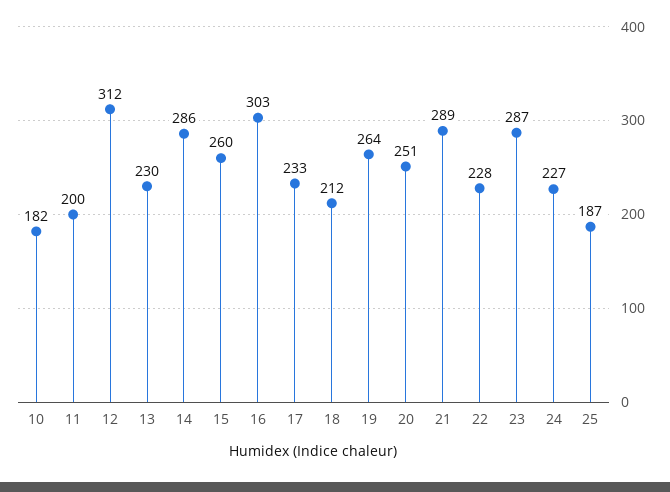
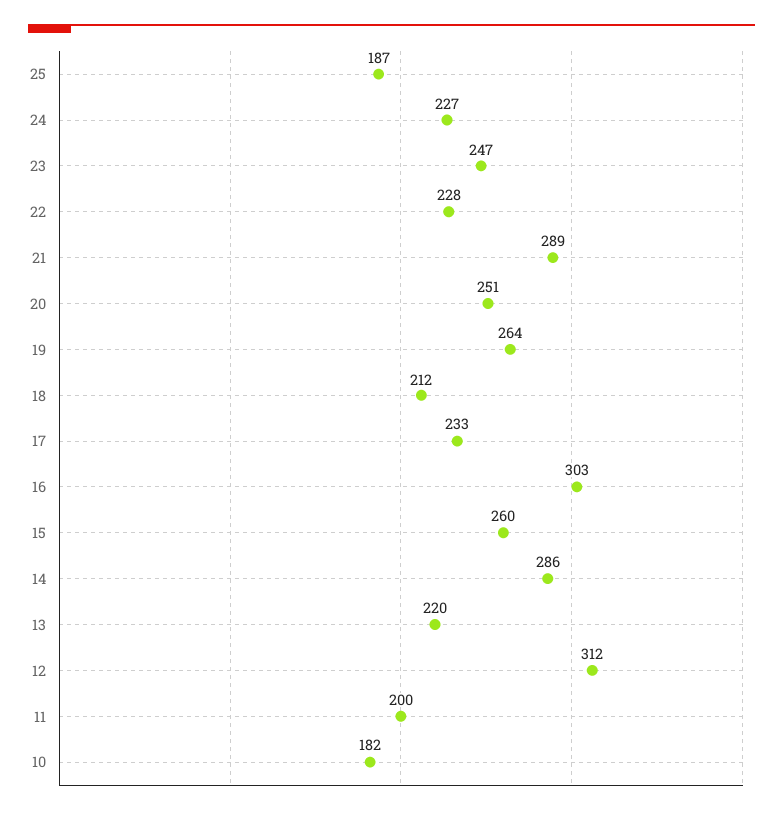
  {
    "10": 182,
    "11": 200,
    "12": 312,
-   "13": 230,
+   "13": 220,
    "14": 286,
    "15": 260,
    "16": 303,
    "17": 233,
    "18": 212,
    "19": 264,
    "20": 251,
    "21": 289,
    "22": 228,
-   "23": 287,
+   "23": 247,
    "24": 227,
    "25": 187
  }

